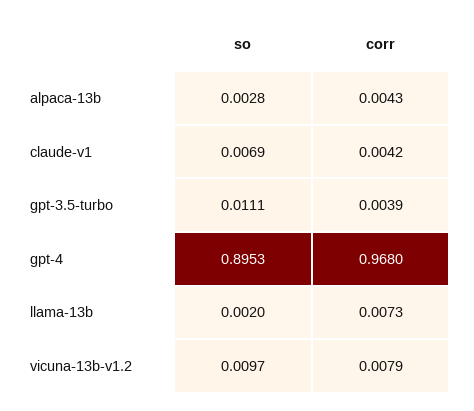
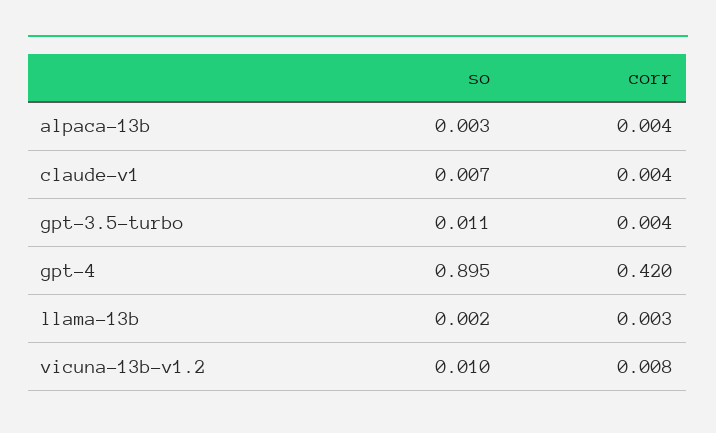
  {
    "so": {
      "alpaca-13b": 0.0028,
      "claude-v1": 0.0069,
      "gpt-3.5-turbo": 0.0111,
      "gpt-4": 0.8953,
      "llama-13b": 0.002,
      "vicuna-13b-v1.2": 0.0097
    },
    "corr": {
      "alpaca-13b": 0.0043,
      "claude-v1": 0.0042,
      "gpt-3.5-turbo": 0.0039,
-     "gpt-4": 0.968,
+     "gpt-4": 0.42,
-     "llama-13b": 0.0073,
+     "llama-13b": 0.003,
      "vicuna-13b-v1.2": 0.0079
    }
  }

